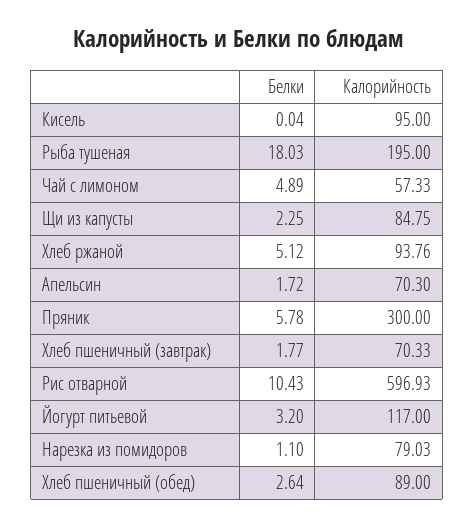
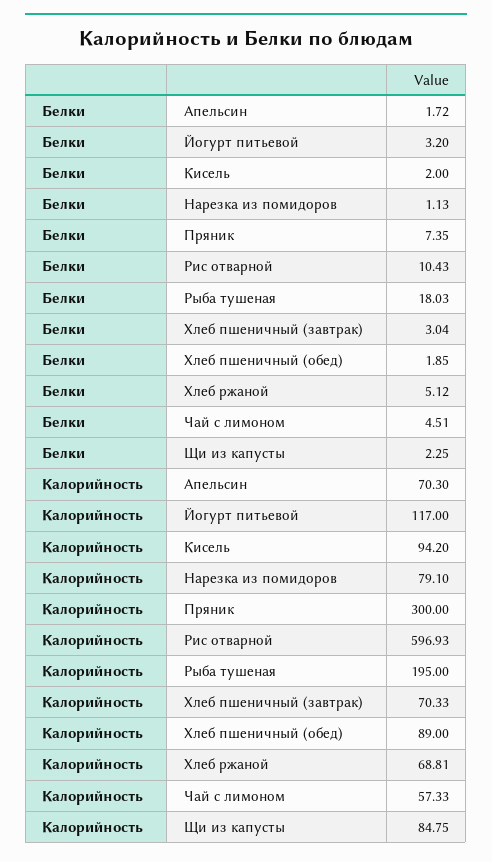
  {
    "Белки": {
-     "Кисель": 0.04,
+     "Кисель": 2,
      "Рыба тушеная": 18.03,
-     "Чай с лимоном": 4.89,
+     "Чай с лимоном": 4.51,
      "Щи из капусты": 2.25,
      "Хлеб ржаной": 5.12,
      "Апельсин": 1.72,
-     "Пряник": 5.78,
+     "Пряник": 7.35,
-     "Хлеб пшеничный (завтрак)": 1.77,
+     "Хлеб пшеничный (завтрак)": 3.04,
      "Рис отварной": 10.43,
      "Йогурт питьевой": 3.2,
-     "Нарезка из помидоров": 1.1,
+     "Нарезка из помидоров": 1.13,
-     "Хлеб пшеничный (обед)": 2.64
+     "Хлеб пшеничный (обед)": 1.85
    },
    "Калорийность": {
-     "Кисель": 95,
+     "Кисель": 94.2,
      "Рыба тушеная": 195,
      "Чай с лимоном": 57.33,
      "Щи из капусты": 84.75,
-     "Хлеб ржаной": 93.76,
+     "Хлеб ржаной": 68.81,
      "Апельсин": 70.3,
      "Пряник": 300,
      "Хлеб пшеничный (завтрак)": 70.33,
      "Рис отварной": 596.93,
      "Йогурт питьевой": 117,
-     "Нарезка из помидоров": 79.03,
+     "Нарезка из помидоров": 79.1,
      "Хлеб пшеничный (обед)": 89
    }
  }

